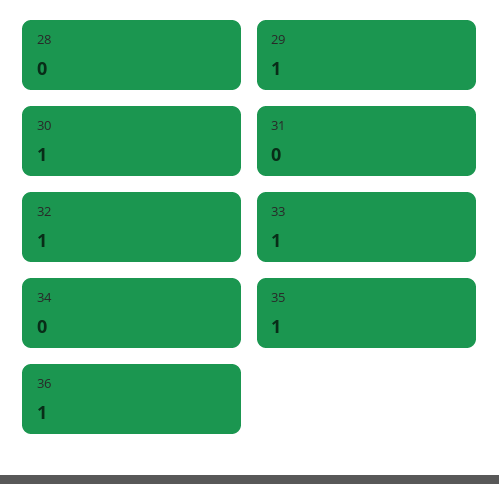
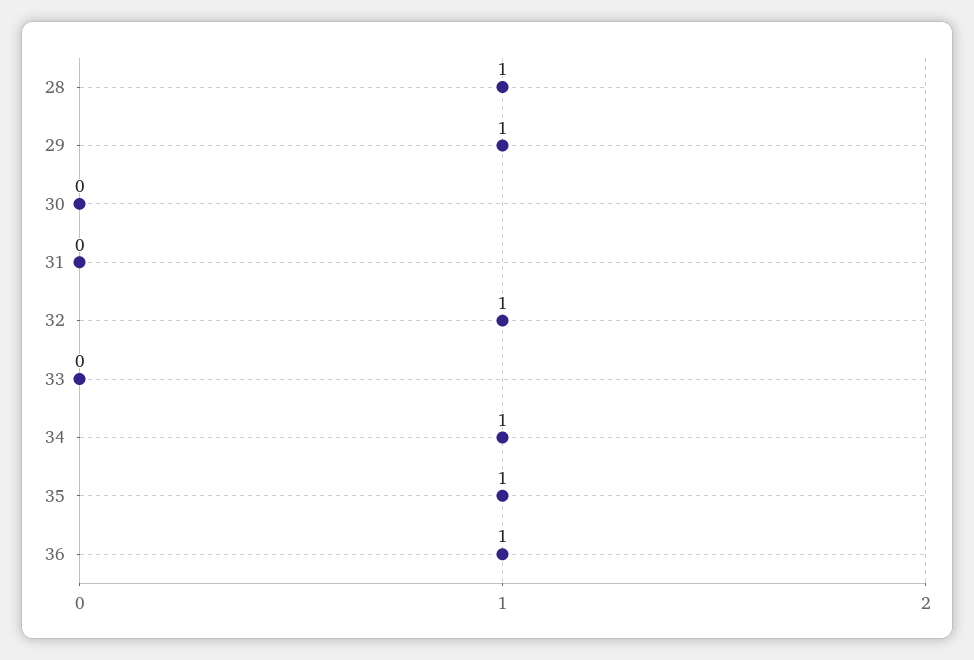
  {
-   "28": 0,
+   "28": 1,
    "29": 1,
-   "30": 1,
+   "30": 0,
    "31": 0,
    "32": 1,
-   "33": 1,
+   "33": 0,
-   "34": 0,
+   "34": 1,
    "35": 1,
    "36": 1
  }

